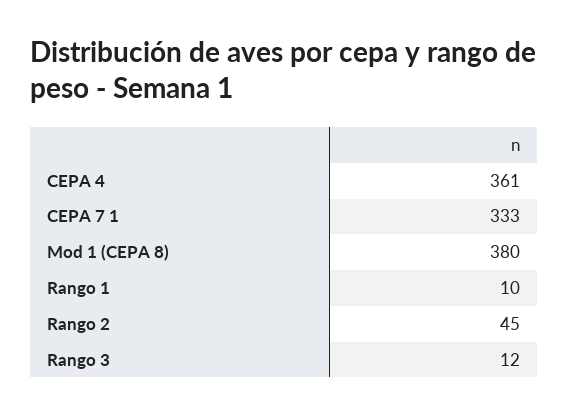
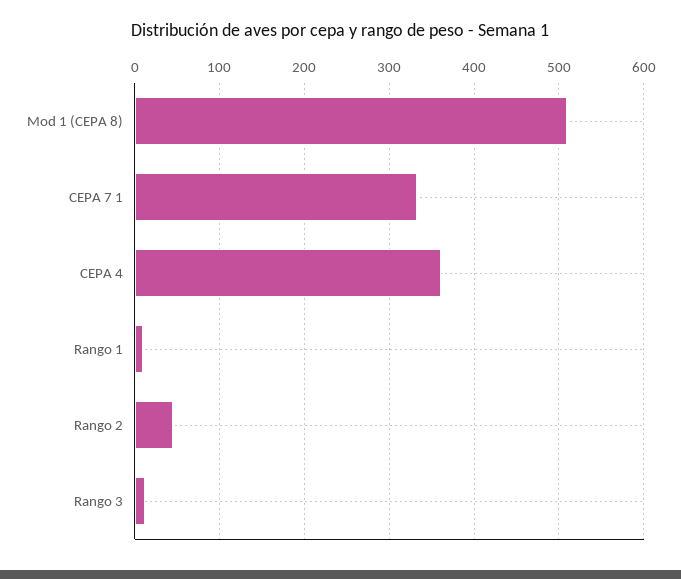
  {
    "CEPA 4": 361,
    "CEPA 7 1": 333,
-   "Mod 1 (CEPA 8)": 380,
+   "Mod 1 (CEPA 8)": 510,
    "Rango 1": 10,
    "Rango 2": 45,
    "Rango 3": 12
  }

